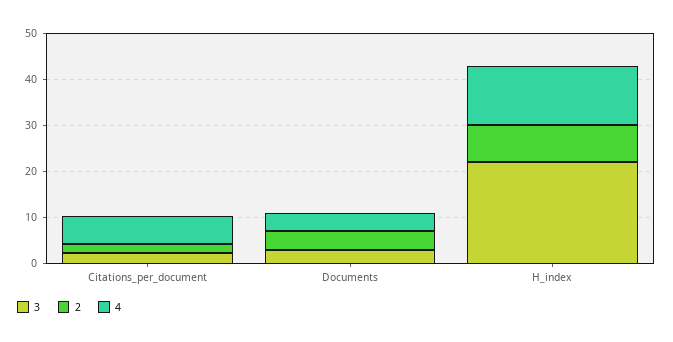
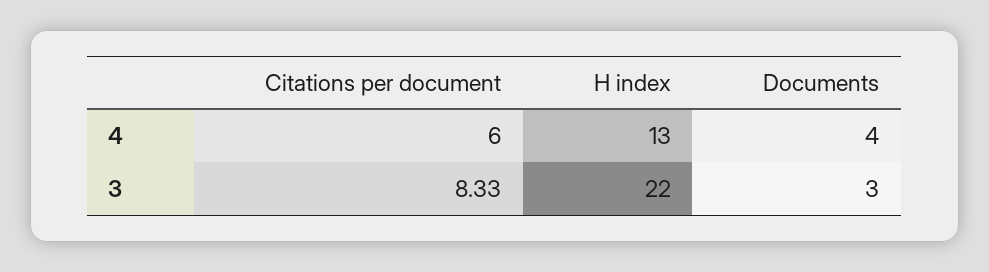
  {
    "3": {
-     "Citations_per_document": 2,
+     "Citations_per_document": 8.33,
      "Documents": 3,
      "H_index": 22
    },
-   "2": {
-     "Citations_per_document": 2,
-     "Documents": 4,
-     "H_index": 8
-   },
    "4": {
      "Citations_per_document": 6,
      "Documents": 4,
      "H_index": 13
    }
  }

